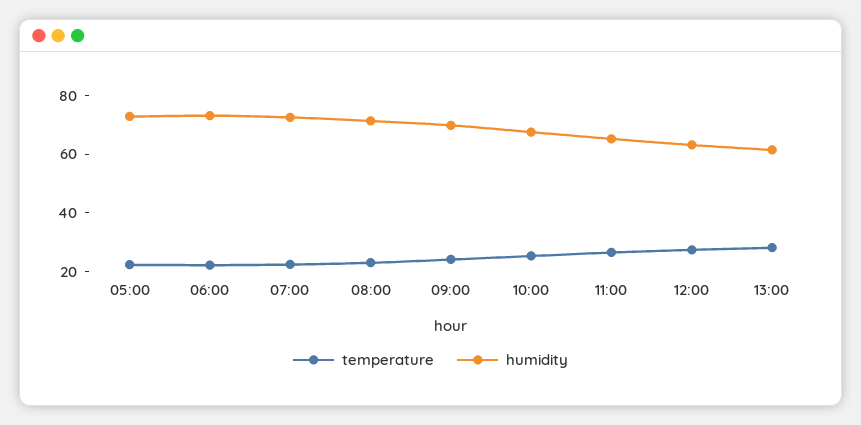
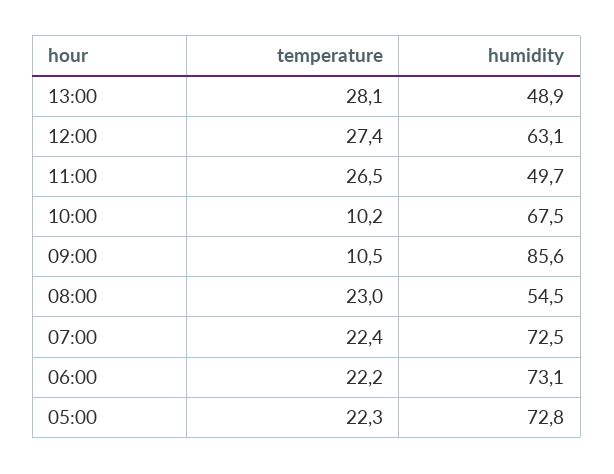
  {
    "temperature": {
      "05:00": 22.3,
      "06:00": 22.2,
      "07:00": 22.4,
      "08:00": 23,
-     "09:00": 25,
+     "09:00": 10.5,
-     "10:00": 25,
+     "10:00": 10.2,
      "11:00": 26.5,
      "12:00": 27.4,
      "13:00": 28.1
    },
    "humidity": {
      "05:00": 72.8,
      "06:00": 73.1,
      "07:00": 72.5,
-     "08:00": 70,
+     "08:00": 54.5,
-     "09:00": 70,
+     "09:00": 85.6,
      "10:00": 67.5,
-     "11:00": 65,
+     "11:00": 49.7,
      "12:00": 63.1,
-     "13:00": 60
+     "13:00": 48.9
    }
  }

